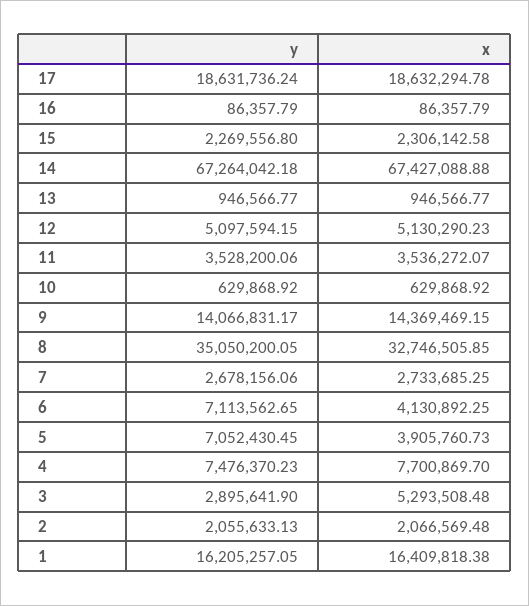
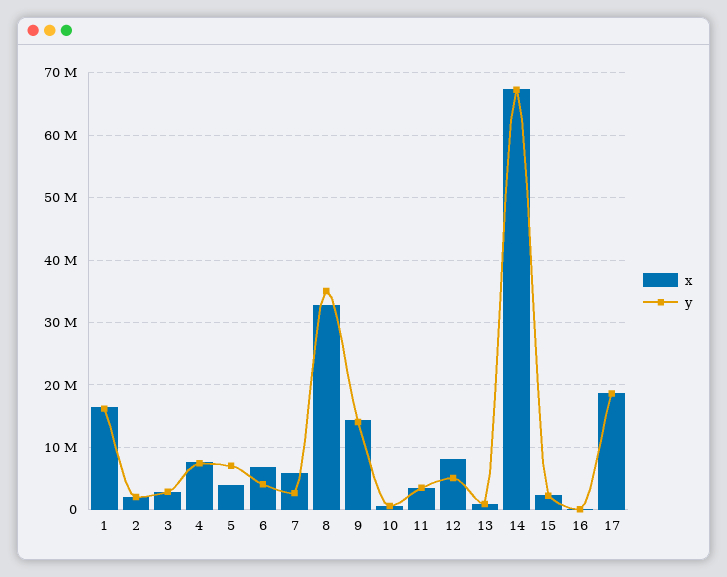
  {
    "y": {
      "17": 18631736.24,
      "16": 86357.79,
      "15": 2269556.8,
      "14": 67264042.18,
      "13": 946566.77,
      "12": 5097594.15,
      "11": 3528200.06,
      "10": 629868.92,
      "9": 14066831.17,
      "8": 35050200.05,
      "7": 2678156.06,
-     "6": 7113562.65,
+     "6": 4000000,
      "5": 7052430.45,
      "4": 7476370.23,
      "3": 2895641.9,
      "2": 2055633.13,
      "1": 16205257.05
    },
    "x": {
      "17": 18632294.78,
      "16": 86357.79,
      "15": 2306142.58,
      "14": 67427088.88,
      "13": 946566.77,
-     "12": 5130290.23,
+     "12": 8000000,
      "11": 3536272.07,
      "10": 629868.92,
      "9": 14369469.15,
      "8": 32746505.85,
-     "7": 2733685.25,
+     "7": 6000000,
-     "6": 4130892.25,
+     "6": 7000000,
      "5": 3905760.73,
      "4": 7700869.7,
-     "3": 5293508.48,
+     "3": 3000000,
      "2": 2066569.48,
      "1": 16409818.38
    }
  }

